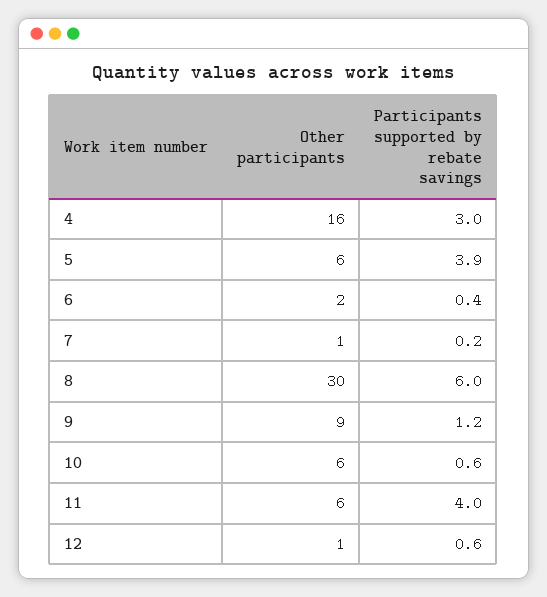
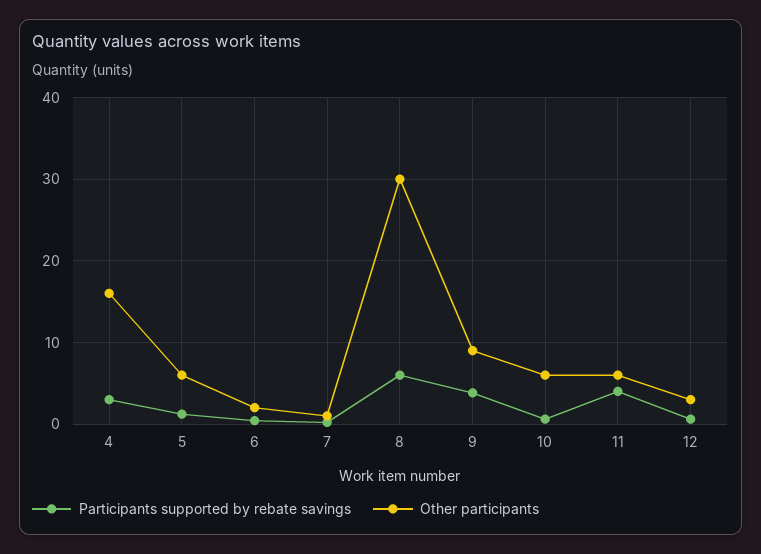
  {
    "Other participants": {
      "4": 16,
      "5": 6,
      "6": 2,
      "7": 1,
      "8": 30,
      "9": 9,
      "10": 6,
      "11": 6,
-     "12": 1
+     "12": 3
    },
    "Participants supported by rebate savings": {
      "4": 3,
-     "5": 3.9,
+     "5": 1,
      "6": 0.4,
      "7": 0.2,
      "8": 6,
-     "9": 1.2,
+     "9": 4,
      "10": 0.6,
      "11": 4,
      "12": 0.6
    }
  }

